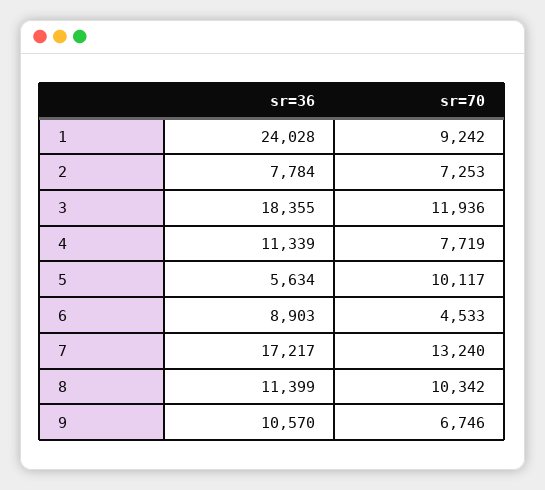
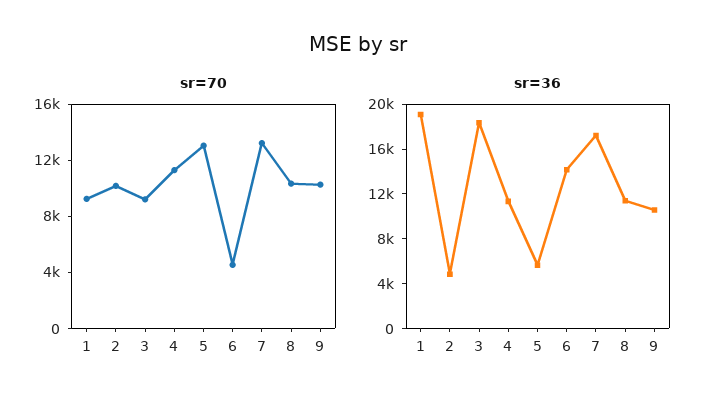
  {
    "sr=36": {
-     "1": 24028,
+     "1": 19000,
-     "2": 7784,
+     "2": 5000,
      "3": 18355,
      "4": 11339,
      "5": 5634,
-     "6": 8903,
+     "6": 14000,
      "7": 17217,
      "8": 11399,
      "9": 10570
    },
    "sr=70": {
      "1": 9242,
-     "2": 7253,
+     "2": 10000,
-     "3": 11936,
+     "3": 9000,
-     "4": 7719,
+     "4": 11000,
-     "5": 10117,
+     "5": 13000,
      "6": 4533,
      "7": 13240,
      "8": 10342,
-     "9": 6746
+     "9": 10000
    }
  }

